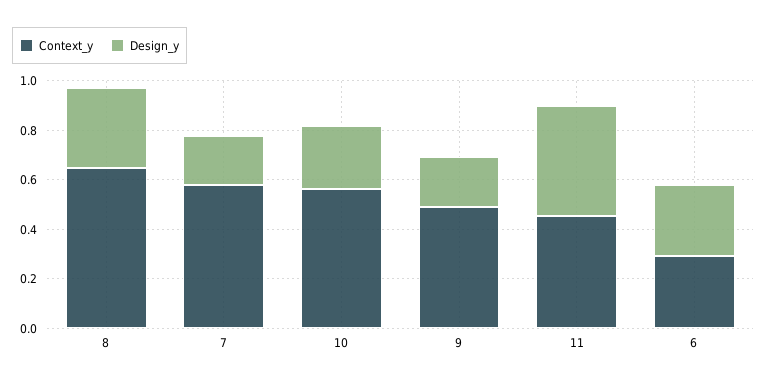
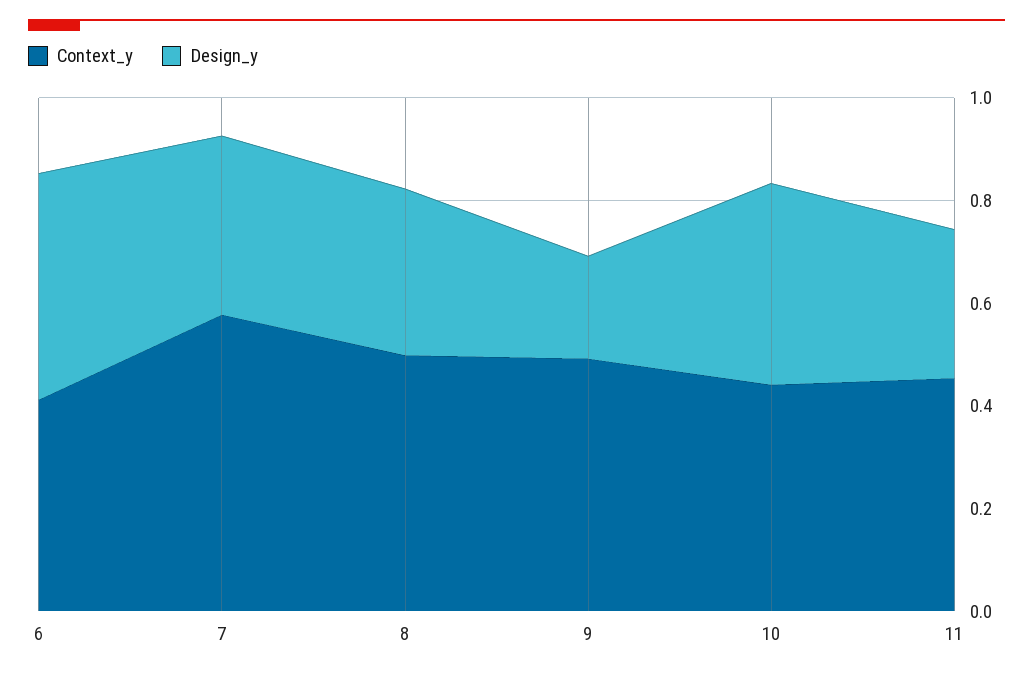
  {
    "Context_y": {
-     "8": 0.65,
+     "8": 0.5,
      "7": 0.6,
-     "10": 0.55,
+     "10": 0.45,
      "9": 0.5,
      "11": 0.45,
-     "6": 0.3
+     "6": 0.4
    },
    "Design_y": {
      "8": 0.3,
-     "7": 0.2,
+     "7": 0.35,
-     "10": 0.25,
+     "10": 0.4,
      "9": 0.2,
-     "11": 0.45,
+     "11": 0.3,
-     "6": 0.3
+     "6": 0.45
    }
  }

